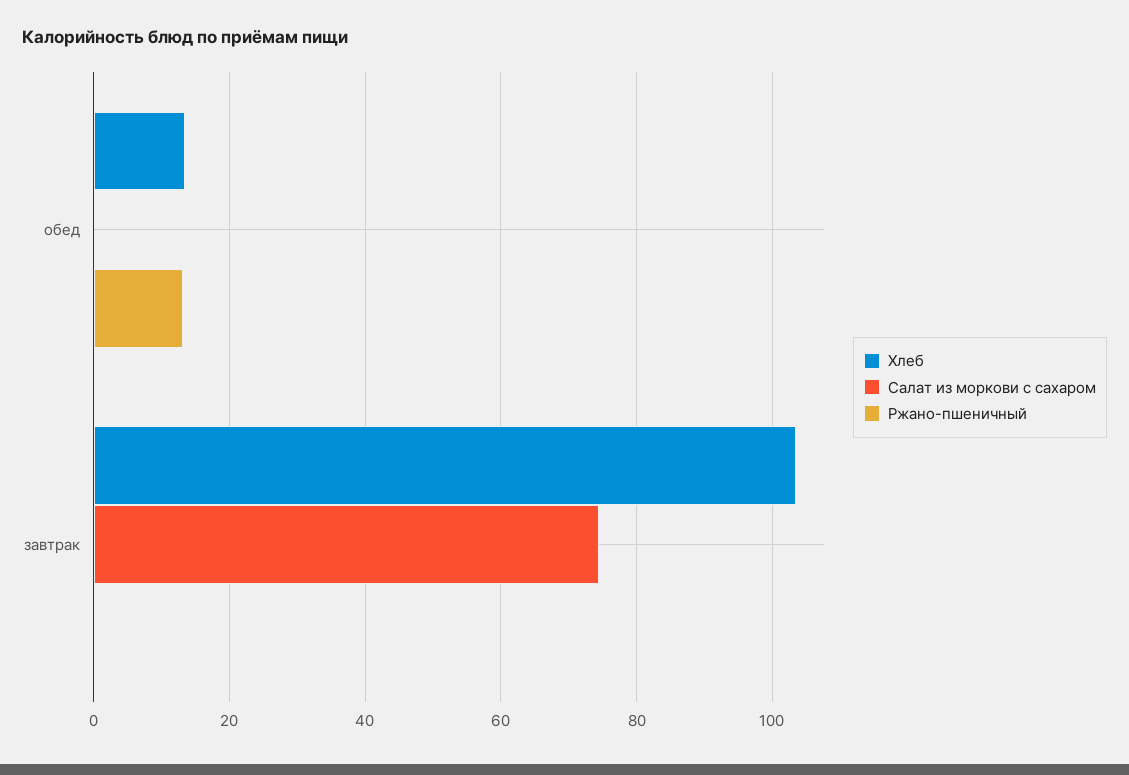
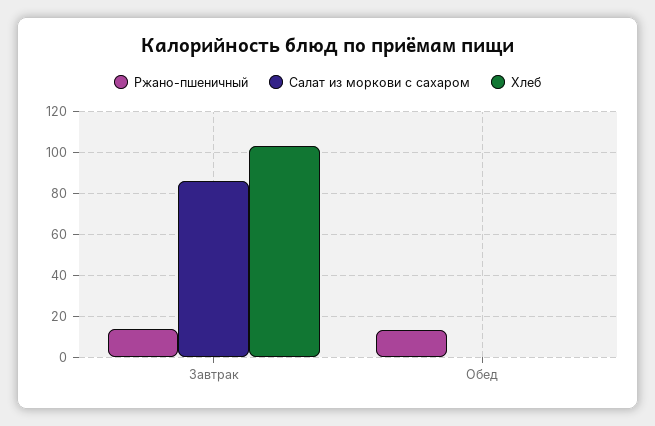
  {
    "Хлеб": {
-     "обед": 14,
+     "обед": 0,
      "завтрак": 104
    },
    "Салат из моркови с сахаром": {
      "обед": 0,
-     "завтрак": 74
+     "завтрак": 85
    },
    "Ржано-пшеничный": {
      "обед": 14,
-     "завтрак": 0
+     "завтрак": 15
    }
  }

